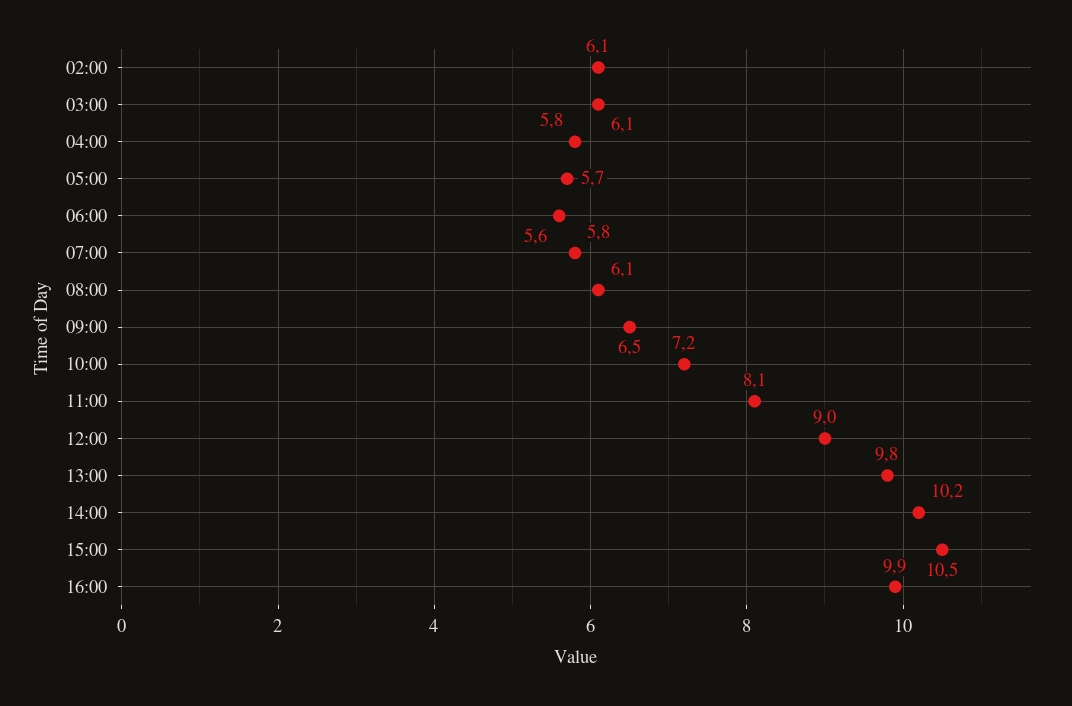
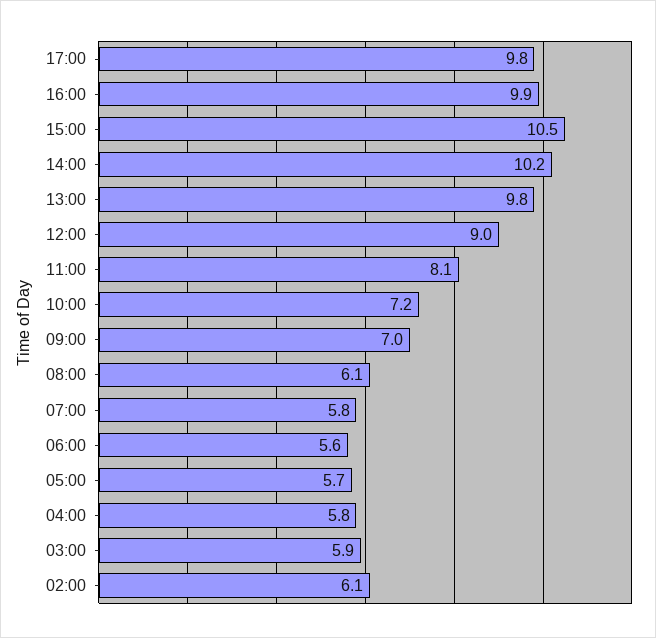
  {
    "02:00": 6.1,
-   "03:00": 6.1,
+   "03:00": 5.9,
    "04:00": 5.8,
    "05:00": 5.7,
    "06:00": 5.6,
    "07:00": 5.8,
    "08:00": 6.1,
-   "09:00": 6.5,
+   "09:00": 7,
    "10:00": 7.2,
    "11:00": 8.1,
    "12:00": 9,
    "13:00": 9.8,
    "14:00": 10.2,
    "15:00": 10.5,
-   "16:00": 9.9
+   "16:00": 9.9,
+   "17:00": 9.8
  }

